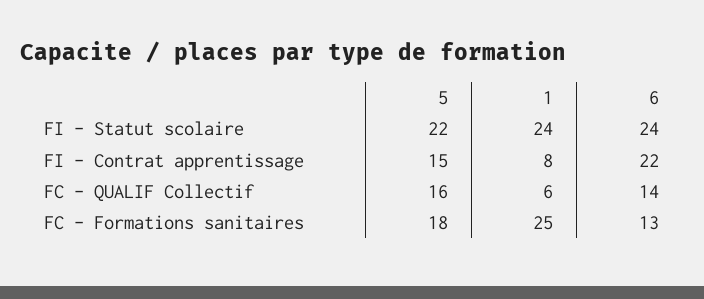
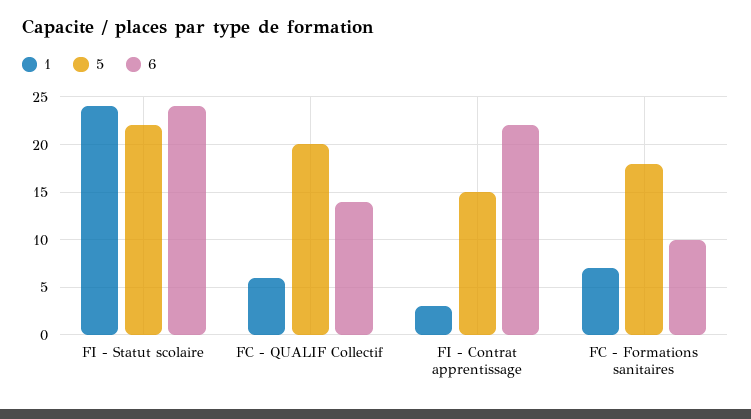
  {
    "5": {
      "FI - Statut scolaire": 22,
      "FI - Contrat apprentissage": 15,
-     "FC - QUALIF Collectif": 16,
+     "FC - QUALIF Collectif": 20,
      "FC - Formations sanitaires": 18
    },
    "1": {
      "FI - Statut scolaire": 24,
-     "FI - Contrat apprentissage": 8,
+     "FI - Contrat apprentissage": 3,
      "FC - QUALIF Collectif": 6,
-     "FC - Formations sanitaires": 25
+     "FC - Formations sanitaires": 7
    },
    "6": {
      "FI - Statut scolaire": 24,
      "FI - Contrat apprentissage": 22,
      "FC - QUALIF Collectif": 14,
-     "FC - Formations sanitaires": 13
+     "FC - Formations sanitaires": 10
    }
  }

